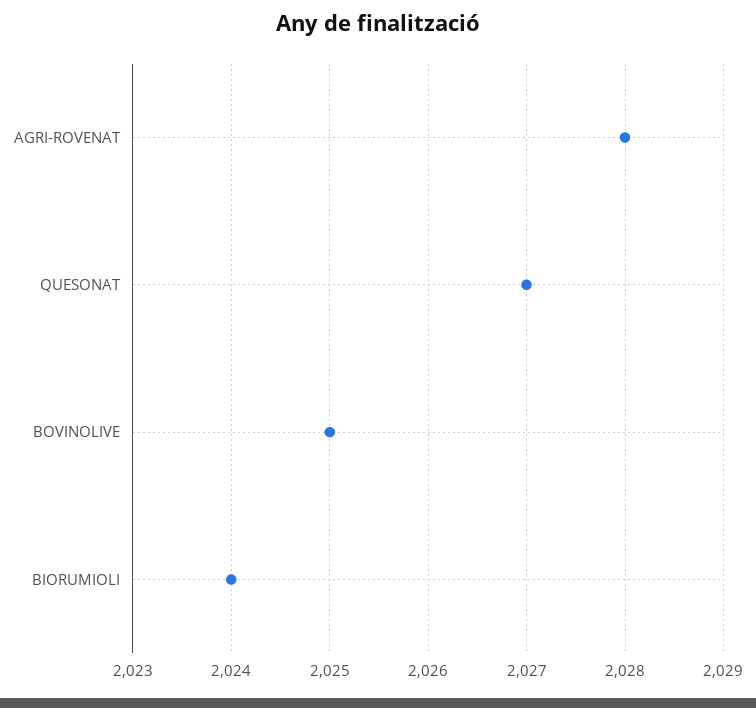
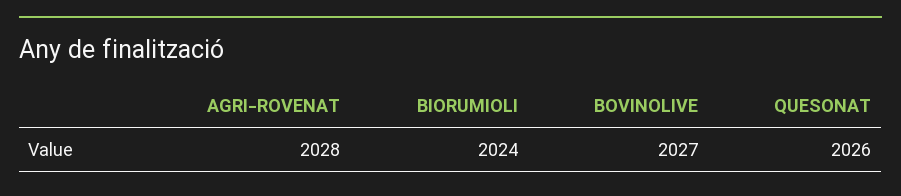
  {
    "AGRI-ROVENAT": 2028,
-   "QUESONAT": 2027,
+   "QUESONAT": 2026,
-   "BOVINOLIVE": 2025,
+   "BOVINOLIVE": 2027,
    "BIORUMIOLI": 2024
  }

